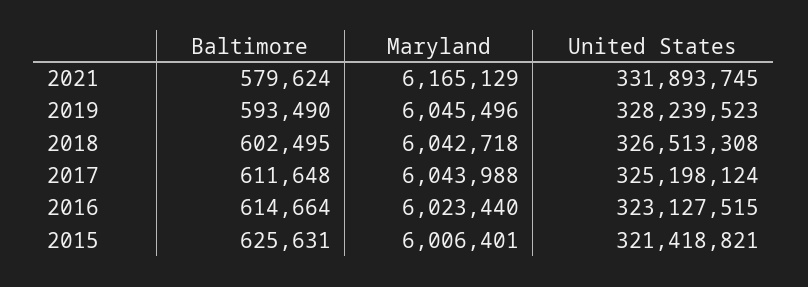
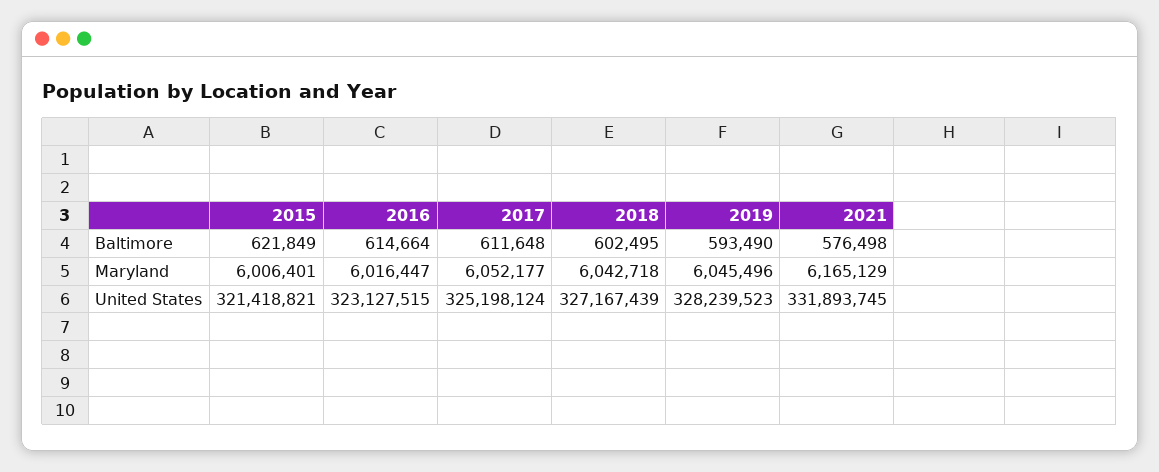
  {
    "Baltimore": {
-     "2021": 579624,
+     "2021": 576498,
      "2019": 593490,
      "2018": 602495,
      "2017": 611648,
      "2016": 614664,
-     "2015": 625631
+     "2015": 621849
    },
    "Maryland": {
      "2021": 6165129,
      "2019": 6045496,
      "2018": 6042718,
-     "2017": 6043988,
+     "2017": 6052177,
-     "2016": 6023440,
+     "2016": 6016447,
      "2015": 6006401
    },
    "United States": {
      "2021": 331893745,
      "2019": 328239523,
-     "2018": 326513308,
+     "2018": 327167439,
      "2017": 325198124,
      "2016": 323127515,
      "2015": 321418821
    }
  }

